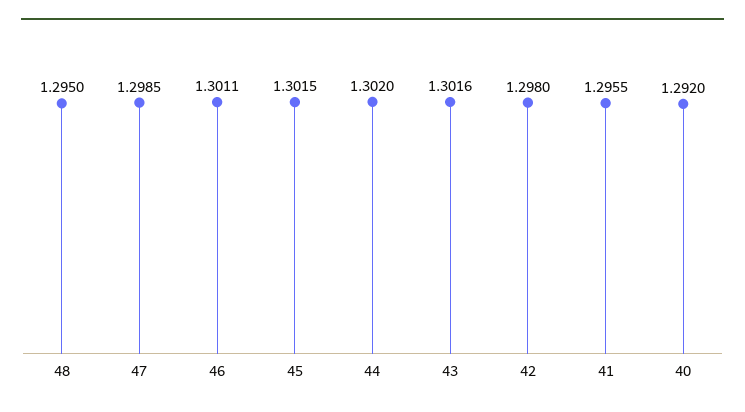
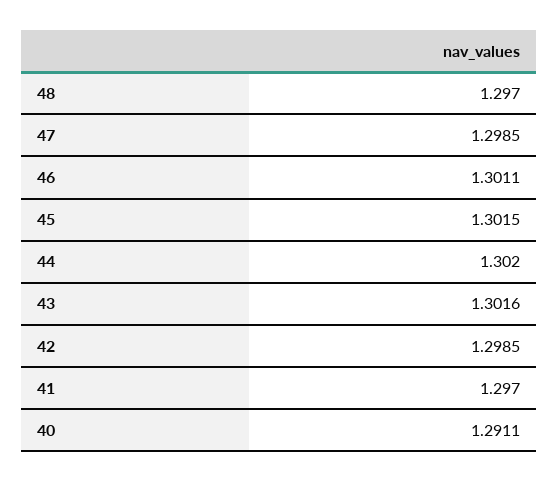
  {
-   "48": 1.295,
+   "48": 1.297,
    "47": 1.2985,
    "46": 1.3011,
    "45": 1.3015,
    "44": 1.302,
    "43": 1.3016,
-   "42": 1.298,
+   "42": 1.2985,
-   "41": 1.2955,
+   "41": 1.297,
-   "40": 1.292
+   "40": 1.2911
  }

